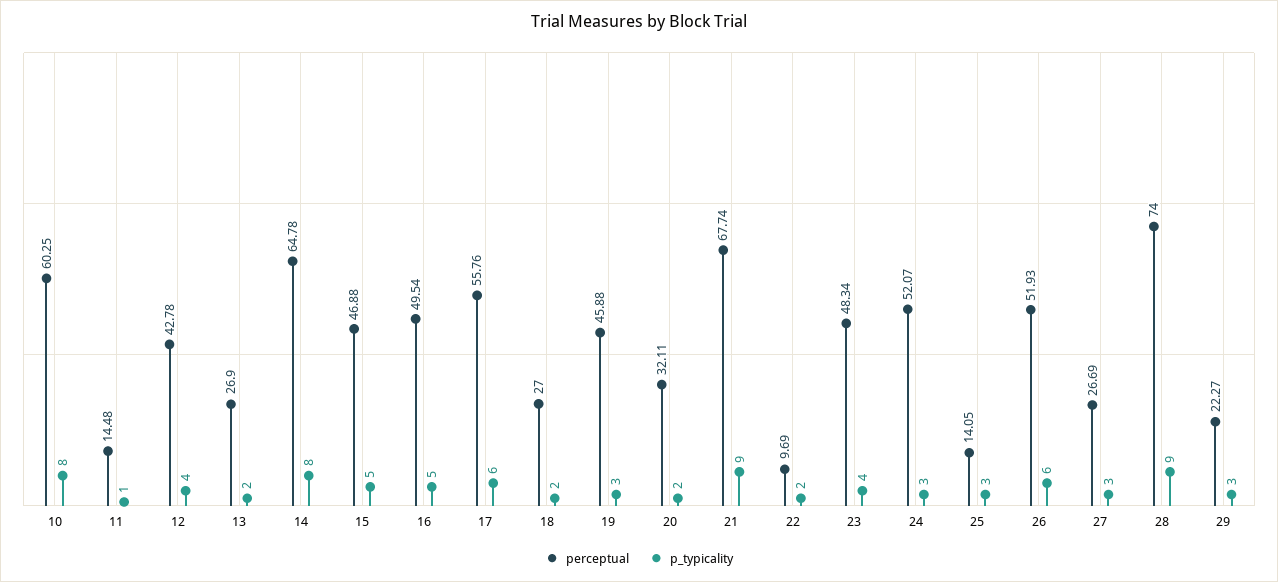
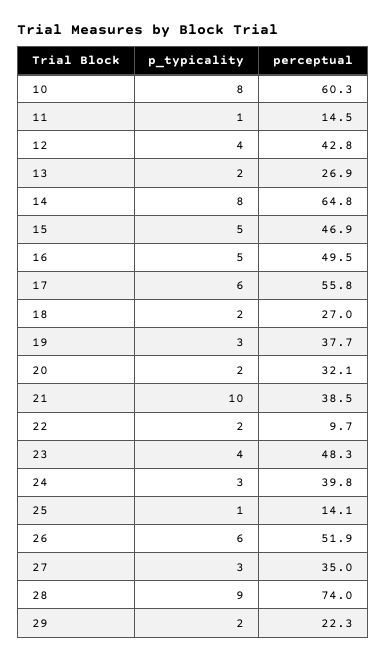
  {
    "perceptual": {
      "10": 60.25,
      "11": 14.48,
      "12": 42.78,
      "13": 26.9,
      "14": 64.78,
      "15": 46.88,
      "16": 49.54,
      "17": 55.76,
      "18": 27,
-     "19": 45.88,
+     "19": 37.7,
      "20": 32.11,
-     "21": 67.74,
+     "21": 38.5,
      "22": 9.69,
      "23": 48.34,
-     "24": 52.07,
+     "24": 39.8,
      "25": 14.05,
      "26": 51.93,
-     "27": 26.69,
+     "27": 35,
      "28": 74,
      "29": 22.27
    },
    "p_typicality": {
      "10": 8,
      "11": 1,
      "12": 4,
      "13": 2,
      "14": 8,
      "15": 5,
      "16": 5,
      "17": 6,
      "18": 2,
      "19": 3,
      "20": 2,
-     "21": 9,
+     "21": 10,
      "22": 2,
      "23": 4,
      "24": 3,
-     "25": 3,
+     "25": 1,
      "26": 6,
      "27": 3,
      "28": 9,
-     "29": 3
+     "29": 2
    }
  }

